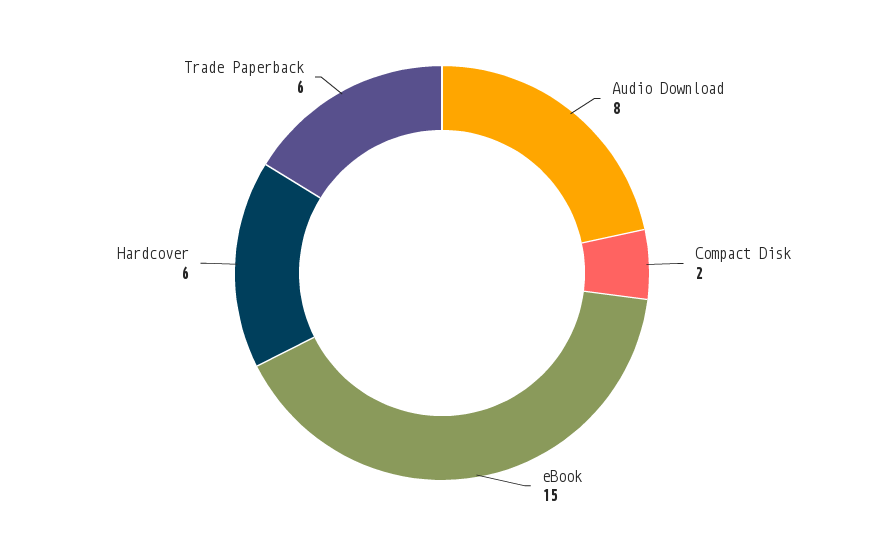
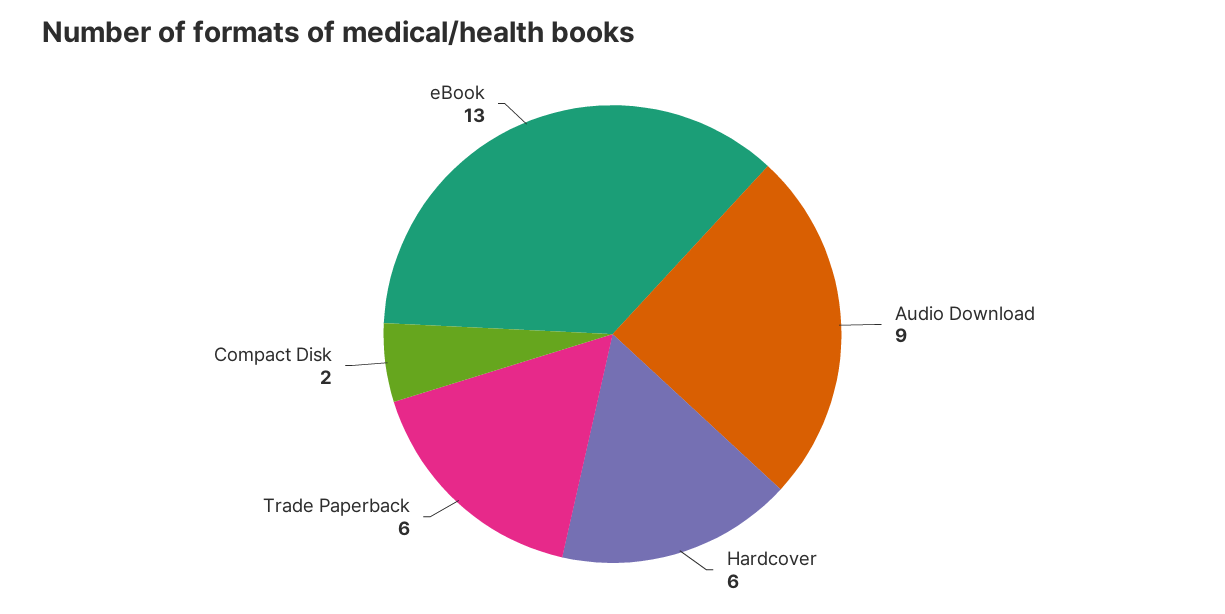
  {
-   "Audio Download": 8,
+   "Audio Download": 9,
    "Compact Disk": 2,
-   "eBook": 15,
+   "eBook": 13,
    "Hardcover": 6,
    "Trade Paperback": 6
  }

